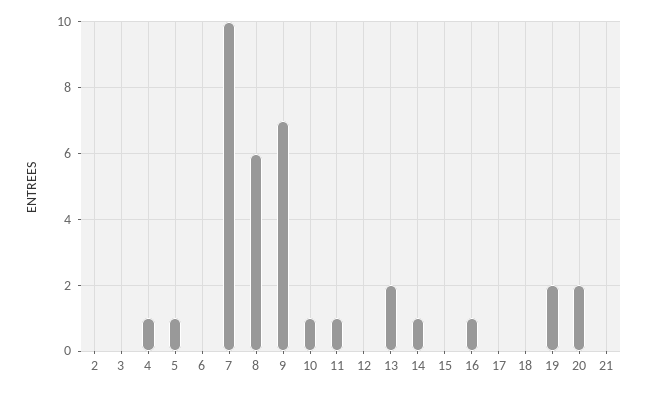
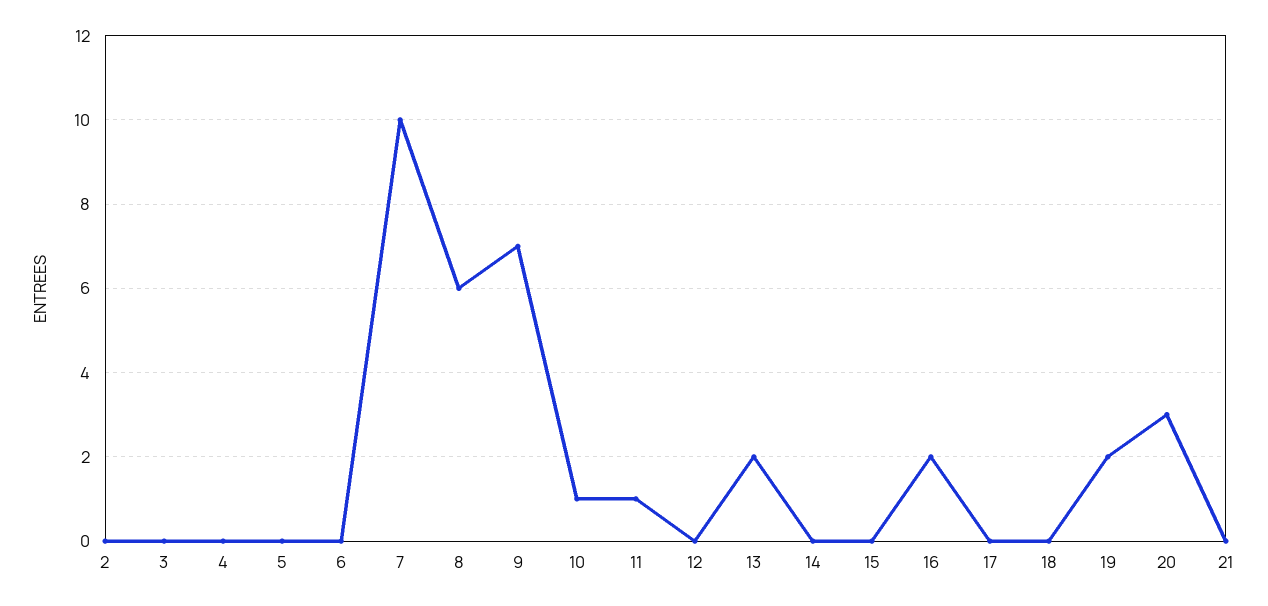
  {
    "2": 0,
    "3": 0,
-   "4": 1,
+   "4": 0,
-   "5": 1,
+   "5": 0,
    "6": 0,
    "7": 10,
    "8": 6,
    "9": 7,
    "10": 1,
    "11": 1,
    "12": 0,
    "13": 2,
-   "14": 1,
+   "14": 0,
    "15": 0,
-   "16": 1,
+   "16": 2,
    "17": 0,
    "18": 0,
    "19": 2,
-   "20": 2,
+   "20": 3,
    "21": 0
  }

